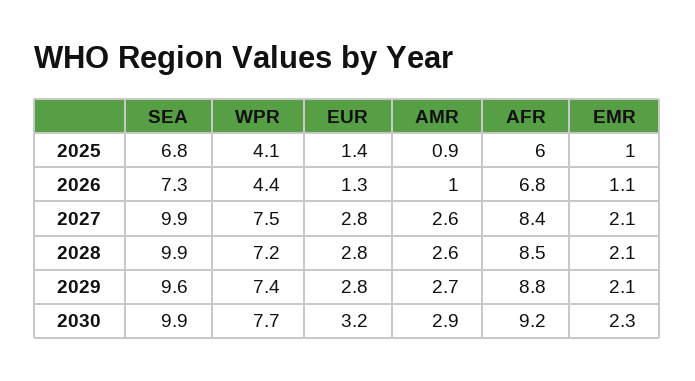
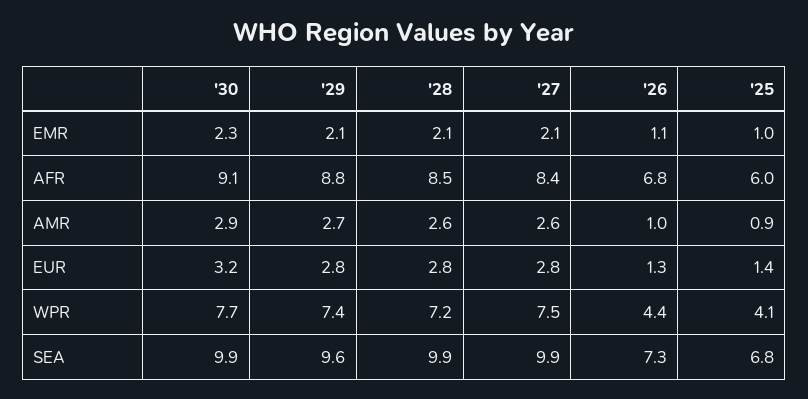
  {
    "SEA": {
      "2025": 6.8,
      "2026": 7.3,
      "2027": 9.9,
      "2028": 9.9,
      "2029": 9.6,
      "2030": 9.9
    },
    "WPR": {
      "2025": 4.1,
      "2026": 4.4,
      "2027": 7.5,
      "2028": 7.2,
      "2029": 7.4,
      "2030": 7.7
    },
    "EUR": {
      "2025": 1.4,
      "2026": 1.3,
      "2027": 2.8,
      "2028": 2.8,
      "2029": 2.8,
      "2030": 3.2
    },
    "AMR": {
      "2025": 0.9,
      "2026": 1,
      "2027": 2.6,
      "2028": 2.6,
      "2029": 2.7,
      "2030": 2.9
    },
    "AFR": {
      "2025": 6,
      "2026": 6.8,
      "2027": 8.4,
      "2028": 8.5,
      "2029": 8.8,
-     "2030": 9.2
+     "2030": 9.1
    },
    "EMR": {
      "2025": 1,
      "2026": 1.1,
      "2027": 2.1,
      "2028": 2.1,
      "2029": 2.1,
      "2030": 2.3
    }
  }

